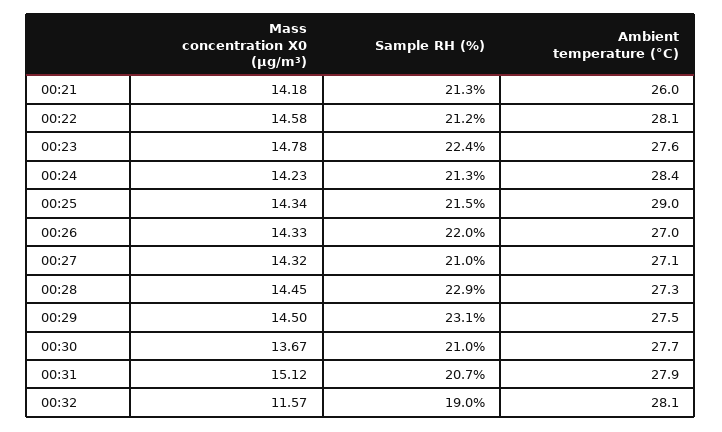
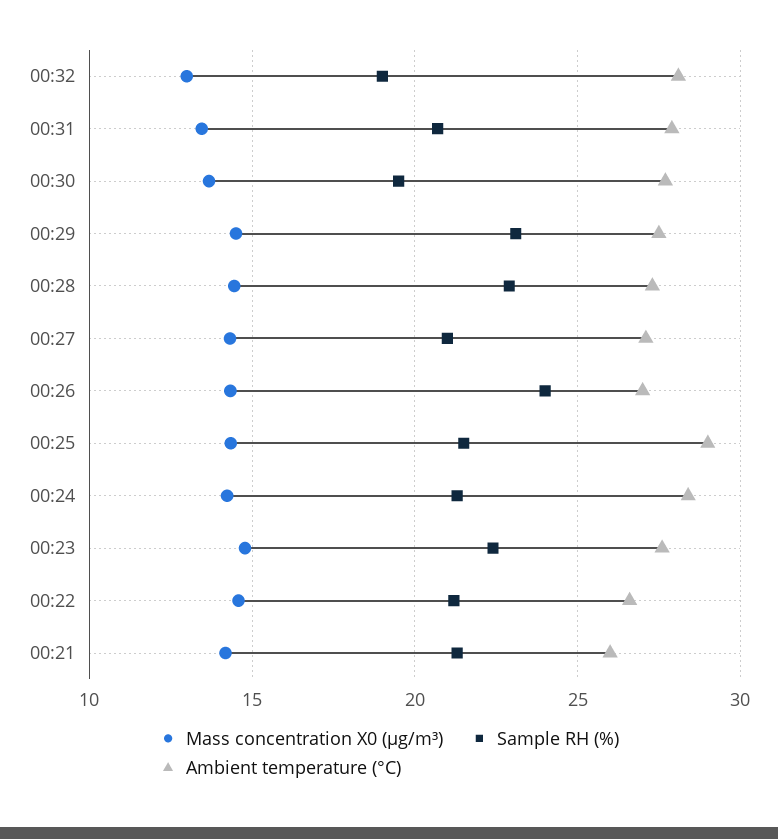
  {
    "Mass concentration X0 (μg/m³)": {
      "00:21": 14.18,
      "00:22": 14.58,
      "00:23": 14.78,
      "00:24": 14.23,
      "00:25": 14.34,
      "00:26": 14.33,
      "00:27": 14.32,
      "00:28": 14.45,
      "00:29": 14.5,
      "00:30": 13.67,
-     "00:31": 15.12,
+     "00:31": 13.5,
-     "00:32": 11.57
+     "00:32": 13
    },
    "Sample RH (%)": {
      "00:21": 21.3,
      "00:22": 21.2,
      "00:23": 22.4,
      "00:24": 21.3,
      "00:25": 21.5,
-     "00:26": 22,
+     "00:26": 24,
      "00:27": 21,
      "00:28": 22.9,
      "00:29": 23.1,
-     "00:30": 21,
+     "00:30": 19.5,
      "00:31": 20.7,
      "00:32": 19
    },
    "Ambient temperature (°C)": {
      "00:21": 26,
-     "00:22": 28.1,
+     "00:22": 26.5,
      "00:23": 27.6,
      "00:24": 28.4,
      "00:25": 29,
      "00:26": 27,
      "00:27": 27.1,
      "00:28": 27.3,
      "00:29": 27.5,
      "00:30": 27.7,
      "00:31": 27.9,
      "00:32": 28.1
    }
  }

